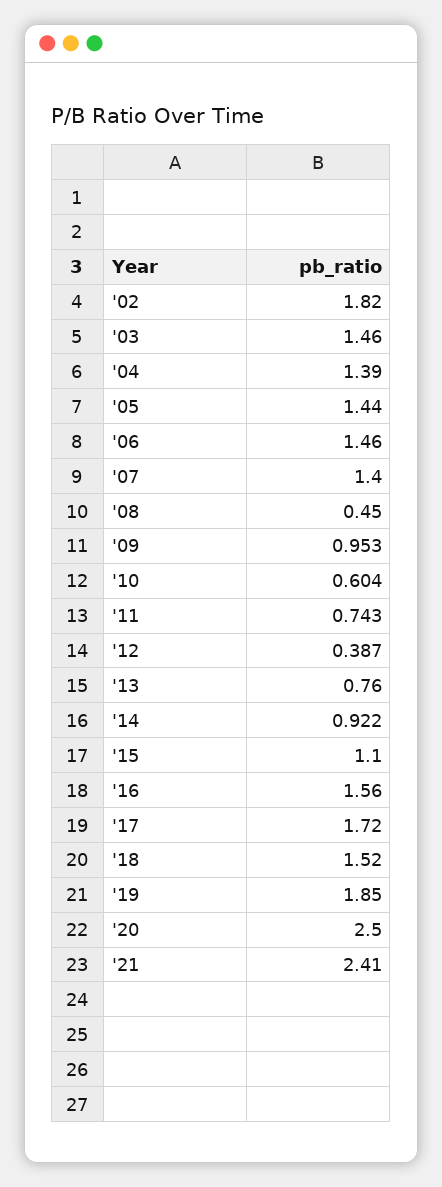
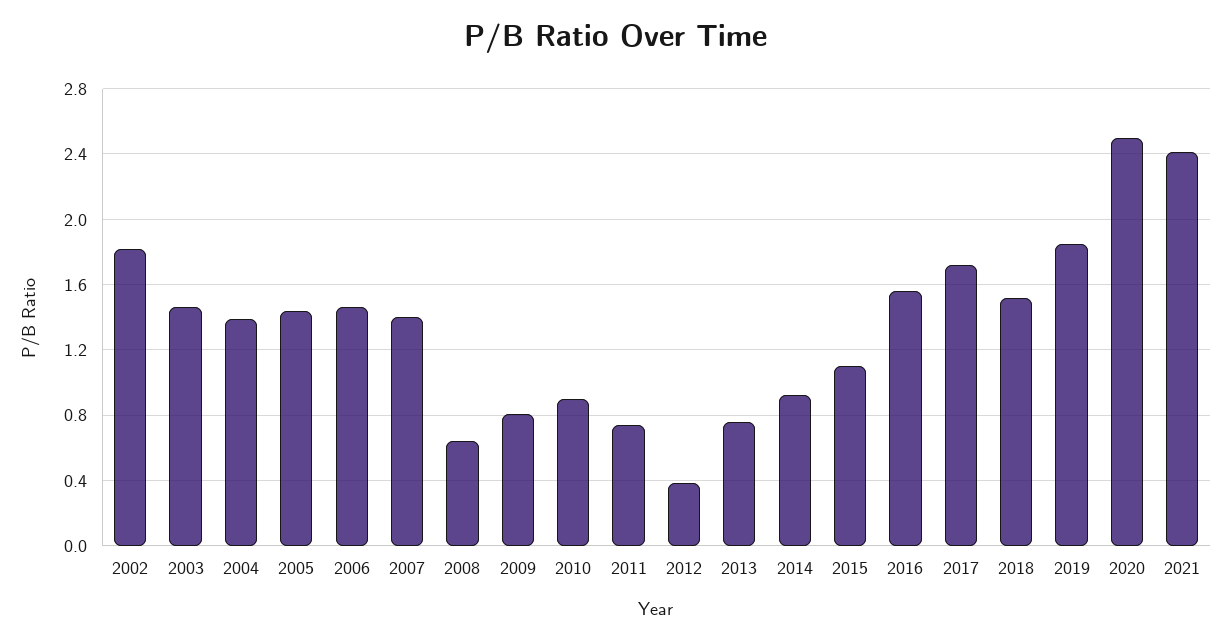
  {
    "'02": 1.82,
    "'03": 1.46,
    "'04": 1.39,
    "'05": 1.44,
    "'06": 1.46,
    "'07": 1.4,
-   "'08": 0.45,
+   "'08": 0.65,
-   "'09": 0.953,
+   "'09": 0.8,
-   "'10": 0.604,
+   "'10": 0.9,
    "'11": 0.743,
    "'12": 0.387,
    "'13": 0.76,
    "'14": 0.922,
    "'15": 1.1,
    "'16": 1.56,
    "'17": 1.72,
    "'18": 1.52,
    "'19": 1.85,
    "'20": 2.5,
    "'21": 2.41
  }

